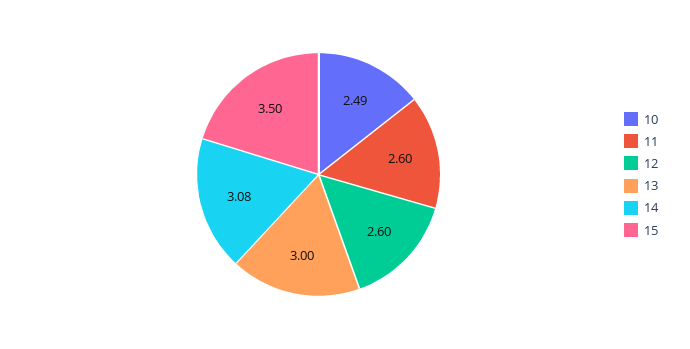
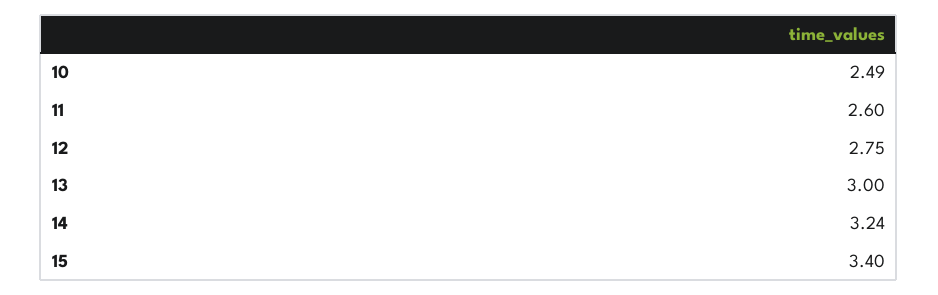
  {
    "10": 2.49,
    "11": 2.6,
-   "12": 2.6,
+   "12": 2.75,
    "13": 3,
-   "14": 3.08,
+   "14": 3.24,
-   "15": 3.5
+   "15": 3.4
  }

